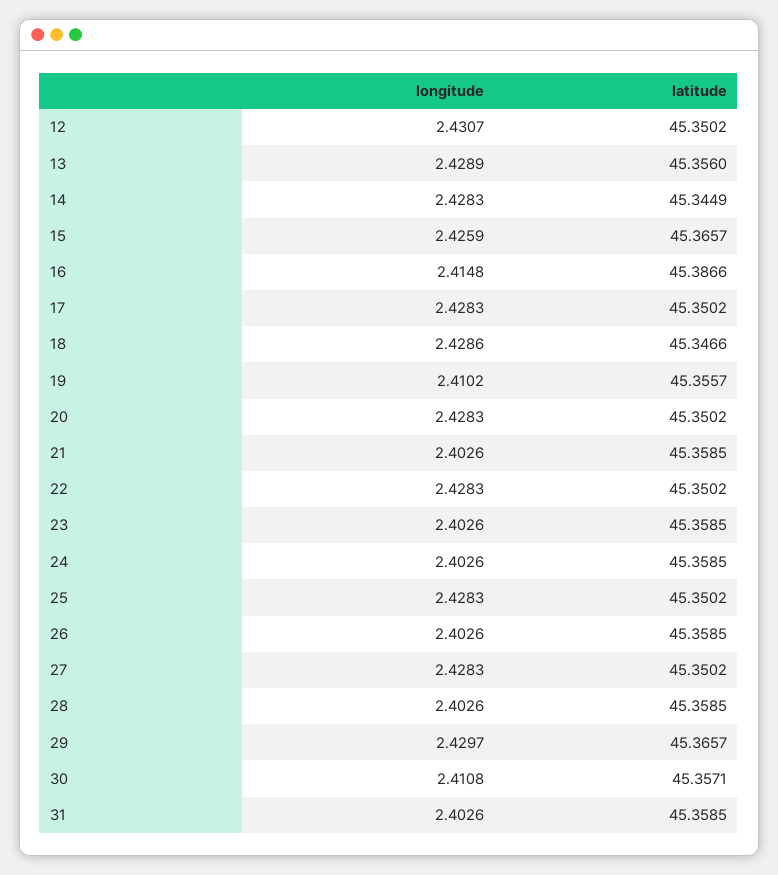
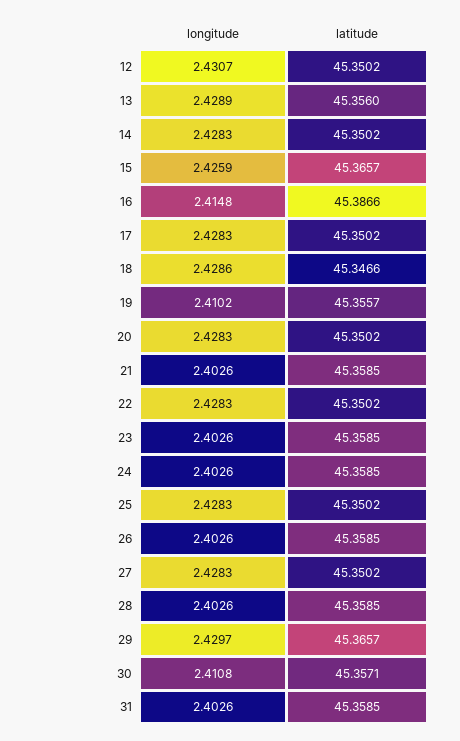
  {
    "longitude": {
      "12": 2.4307,
      "13": 2.4289,
      "14": 2.4283,
      "15": 2.4259,
      "16": 2.4148,
      "17": 2.4283,
      "18": 2.4286,
      "19": 2.4102,
      "20": 2.4283,
      "21": 2.4026,
      "22": 2.4283,
      "23": 2.4026,
      "24": 2.4026,
      "25": 2.4283,
      "26": 2.4026,
      "27": 2.4283,
      "28": 2.4026,
      "29": 2.4297,
      "30": 2.4108,
      "31": 2.4026
    },
    "latitude": {
      "12": 45.3502,
      "13": 45.356,
-     "14": 45.3449,
+     "14": 45.3502,
      "15": 45.3657,
      "16": 45.3866,
      "17": 45.3502,
      "18": 45.3466,
      "19": 45.3557,
      "20": 45.3502,
      "21": 45.3585,
      "22": 45.3502,
      "23": 45.3585,
      "24": 45.3585,
      "25": 45.3502,
      "26": 45.3585,
      "27": 45.3502,
      "28": 45.3585,
      "29": 45.3657,
      "30": 45.3571,
      "31": 45.3585
    }
  }

